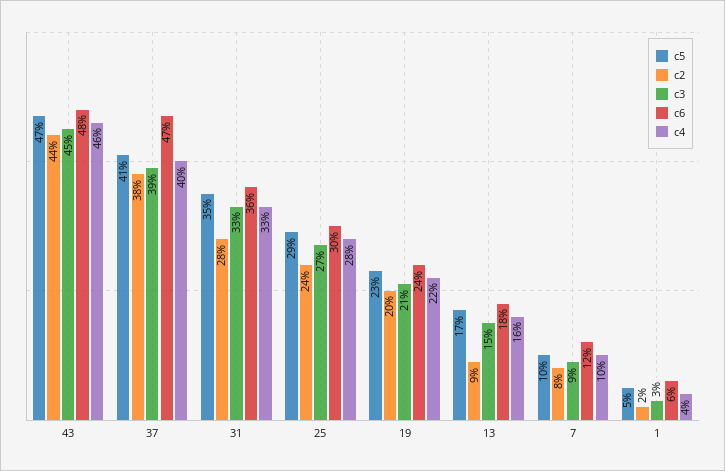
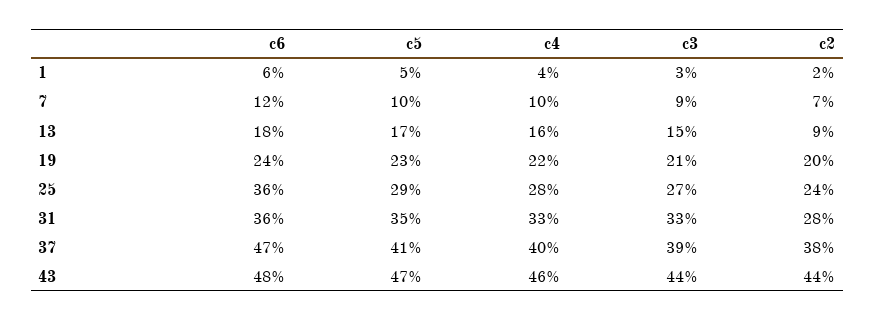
  {
    "c5": {
      "43": 47,
      "37": 41,
      "31": 35,
      "25": 29,
      "19": 23,
      "13": 17,
      "7": 10,
      "1": 5
    },
    "c2": {
      "43": 44,
      "37": 38,
      "31": 28,
      "25": 24,
      "19": 20,
      "13": 9,
-     "7": 8,
+     "7": 7,
      "1": 2
    },
    "c3": {
-     "43": 45,
+     "43": 44,
      "37": 39,
      "31": 33,
      "25": 27,
      "19": 21,
      "13": 15,
      "7": 9,
      "1": 3
    },
    "c6": {
      "43": 48,
      "37": 47,
      "31": 36,
-     "25": 30,
+     "25": 36,
      "19": 24,
      "13": 18,
      "7": 12,
      "1": 6
    },
    "c4": {
      "43": 46,
      "37": 40,
      "31": 33,
      "25": 28,
      "19": 22,
      "13": 16,
      "7": 10,
      "1": 4
    }
  }

